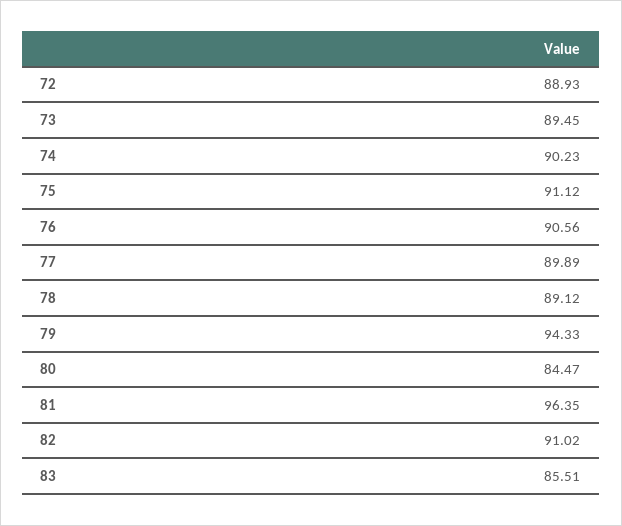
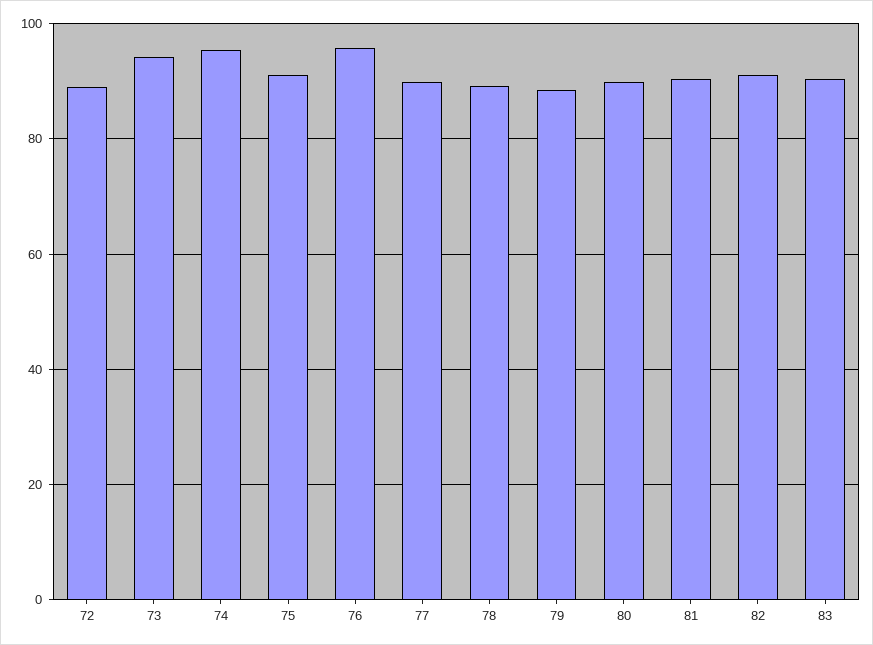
  {
    "72": 88.93,
-   "73": 89.45,
+   "73": 94,
-   "74": 90.23,
+   "74": 96,
    "75": 91.12,
-   "76": 90.56,
+   "76": 96,
    "77": 89.89,
    "78": 89.12,
-   "79": 94.33,
+   "79": 88,
-   "80": 84.47,
+   "80": 90,
-   "81": 96.35,
+   "81": 90,
    "82": 91.02,
-   "83": 85.51
+   "83": 90
  }

